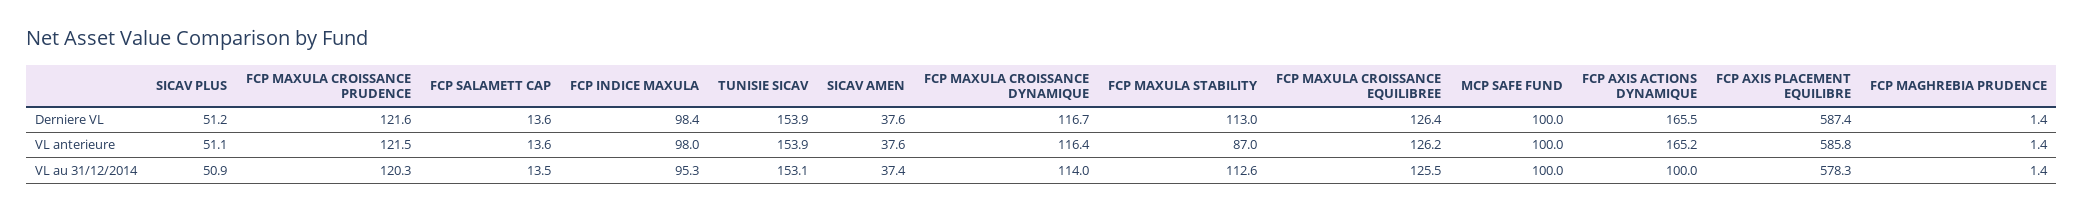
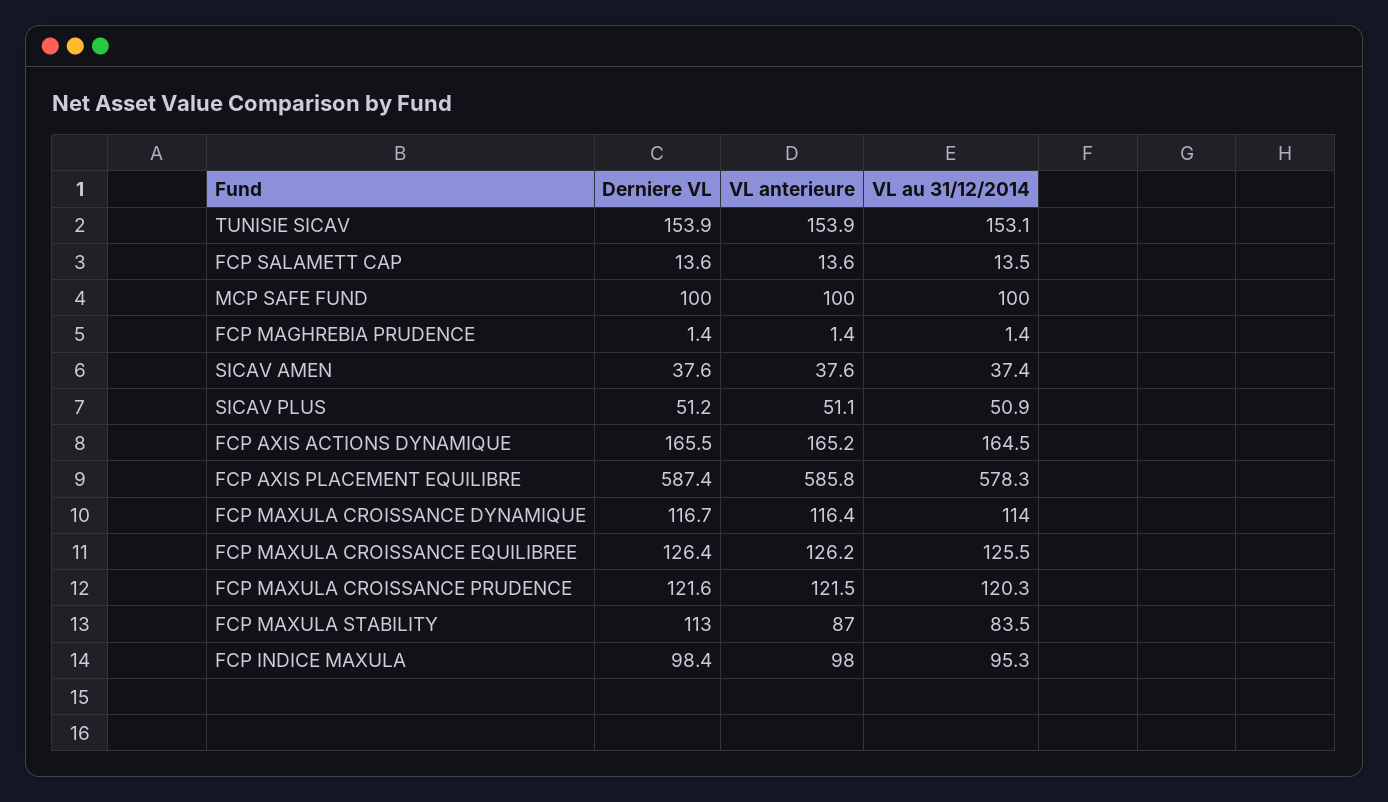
  {
    "SICAV PLUS": {
      "Derniere VL": 51.2,
      "VL anterieure": 51.1,
      "VL au 31/12/2014": 50.9
    },
    "FCP MAXULA CROISSANCE PRUDENCE": {
      "Derniere VL": 121.6,
      "VL anterieure": 121.5,
      "VL au 31/12/2014": 120.3
    },
    "FCP SALAMETT CAP": {
      "Derniere VL": 13.6,
      "VL anterieure": 13.6,
      "VL au 31/12/2014": 13.5
    },
    "FCP INDICE MAXULA": {
      "Derniere VL": 98.4,
      "VL anterieure": 98,
      "VL au 31/12/2014": 95.3
    },
    "TUNISIE SICAV": {
      "Derniere VL": 153.9,
      "VL anterieure": 153.9,
      "VL au 31/12/2014": 153.1
    },
    "SICAV AMEN": {
      "Derniere VL": 37.6,
      "VL anterieure": 37.6,
      "VL au 31/12/2014": 37.4
    },
    "FCP MAXULA CROISSANCE DYNAMIQUE": {
      "Derniere VL": 116.7,
      "VL anterieure": 116.4,
      "VL au 31/12/2014": 114
    },
    "FCP MAXULA STABILITY": {
      "Derniere VL": 113,
      "VL anterieure": 87,
-     "VL au 31/12/2014": 112.6
+     "VL au 31/12/2014": 83.5
    },
    "FCP MAXULA CROISSANCE EQUILIBREE": {
      "Derniere VL": 126.4,
      "VL anterieure": 126.2,
      "VL au 31/12/2014": 125.5
    },
    "MCP SAFE FUND": {
      "Derniere VL": 100,
      "VL anterieure": 100,
      "VL au 31/12/2014": 100
    },
    "FCP AXIS ACTIONS DYNAMIQUE": {
      "Derniere VL": 165.5,
      "VL anterieure": 165.2,
-     "VL au 31/12/2014": 100
+     "VL au 31/12/2014": 164.5
    },
    "FCP AXIS PLACEMENT EQUILIBRE": {
      "Derniere VL": 587.4,
      "VL anterieure": 585.8,
      "VL au 31/12/2014": 578.3
    },
    "FCP MAGHREBIA PRUDENCE": {
      "Derniere VL": 1.4,
      "VL anterieure": 1.4,
      "VL au 31/12/2014": 1.4
    }
  }

